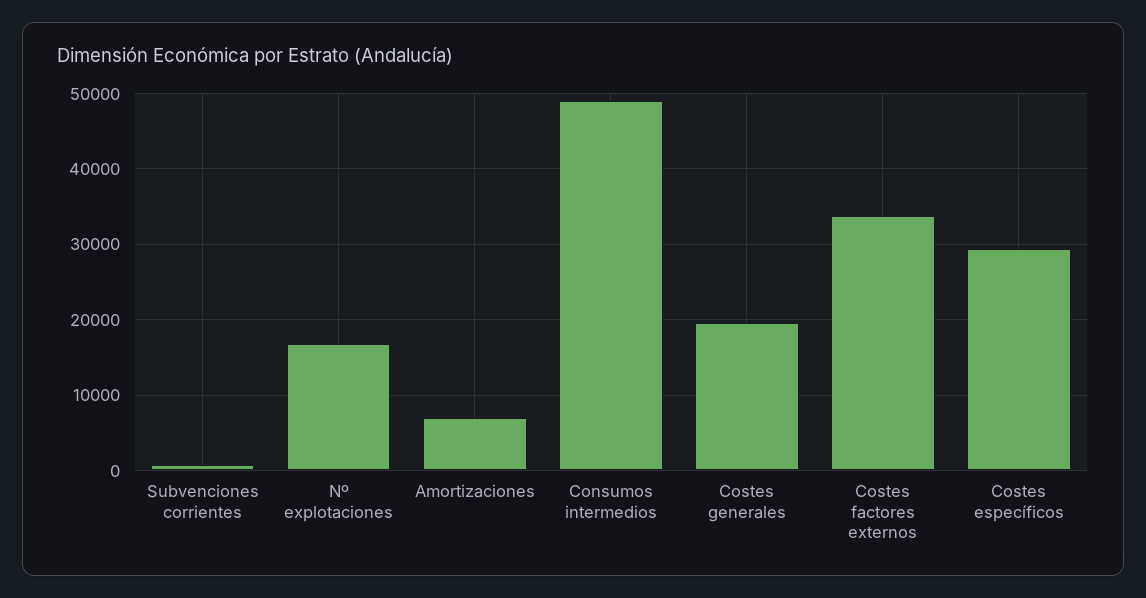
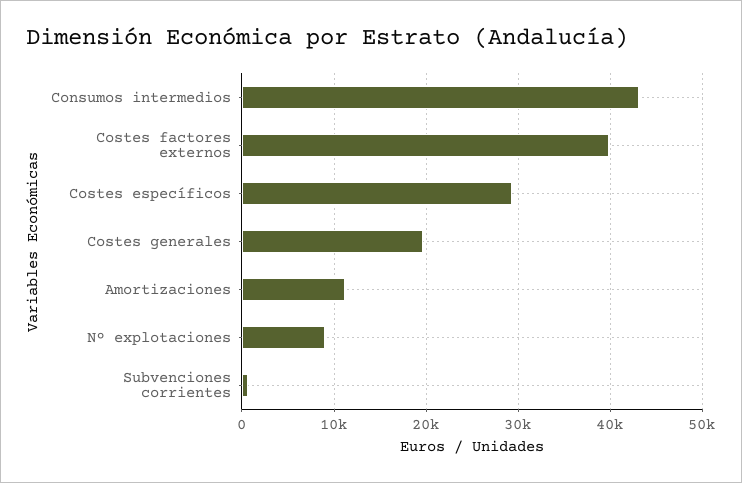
  {
    "Subvenciones corrientes": 1000,
-   "Nº explotaciones": 17000,
+   "Nº explotaciones": 9000,
-   "Amortizaciones": 7000,
+   "Amortizaciones": 11000,
-   "Consumos intermedios": 49000,
+   "Consumos intermedios": 43000,
    "Costes generales": 20000,
-   "Costes factores externos": 34000,
+   "Costes factores externos": 40000,
    "Costes específicos": 29000
  }

